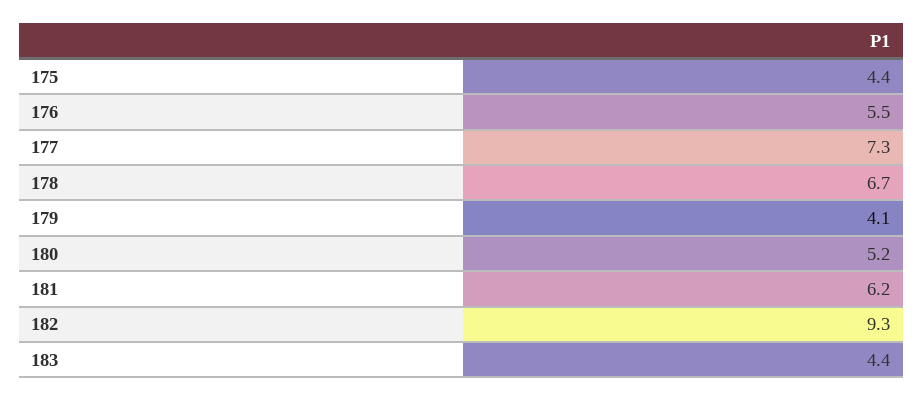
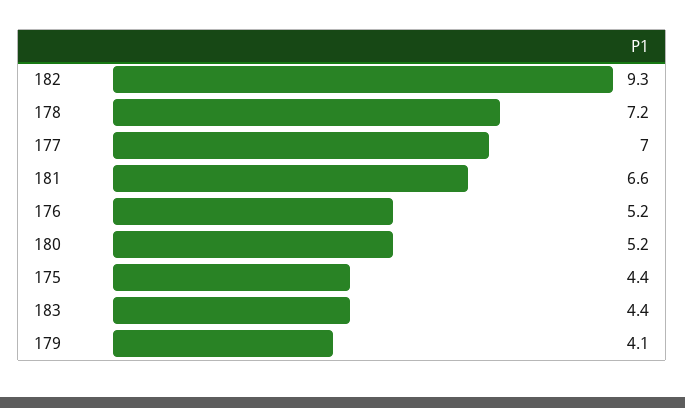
  {
    "175": 4.4,
-   "176": 5.5,
+   "176": 5.2,
-   "177": 7.3,
+   "177": 7,
-   "178": 6.7,
+   "178": 7.2,
    "179": 4.1,
    "180": 5.2,
-   "181": 6.2,
+   "181": 6.6,
    "182": 9.3,
    "183": 4.4
  }

